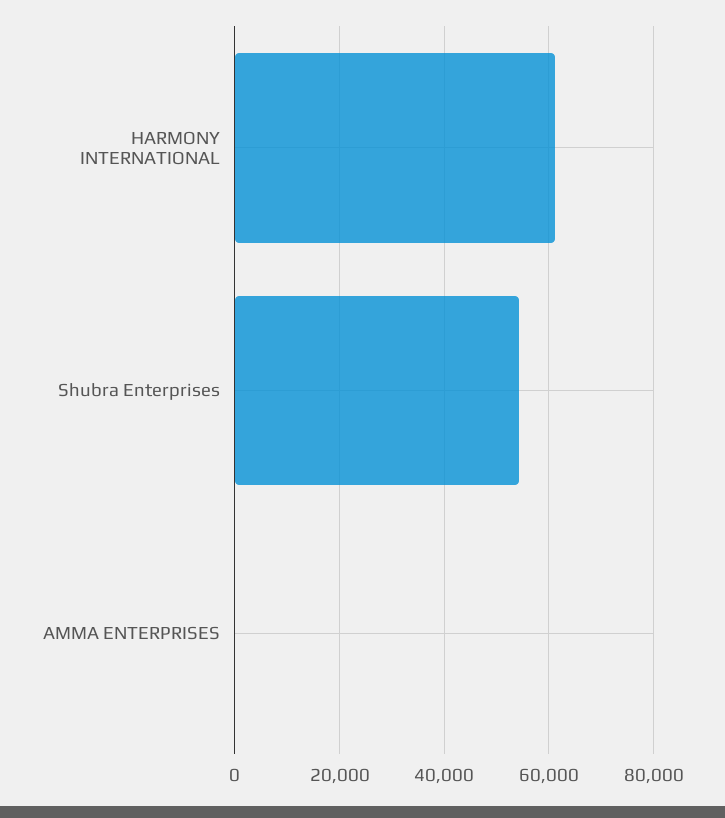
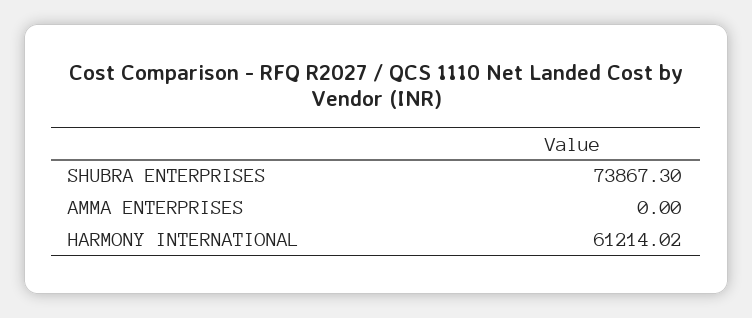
  {
    "HARMONY INTERNATIONAL": 61214.02,
-   "Shubra Enterprises": 54000,
+   "Shubra Enterprises": 73867.3,
    "AMMA ENTERPRISES": 0
  }

